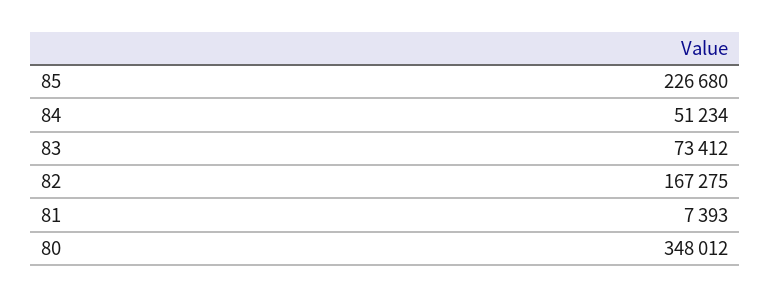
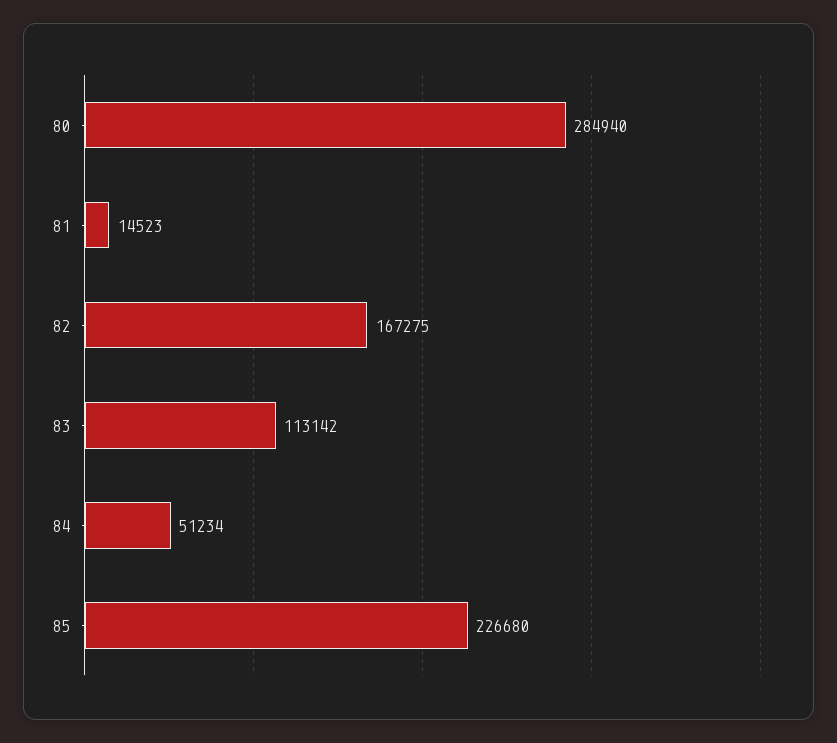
  {
    "85": 226680,
    "84": 51234,
-   "83": 73412,
+   "83": 113142,
    "82": 167275,
-   "81": 7393,
+   "81": 14523,
-   "80": 348012
+   "80": 284940
  }

